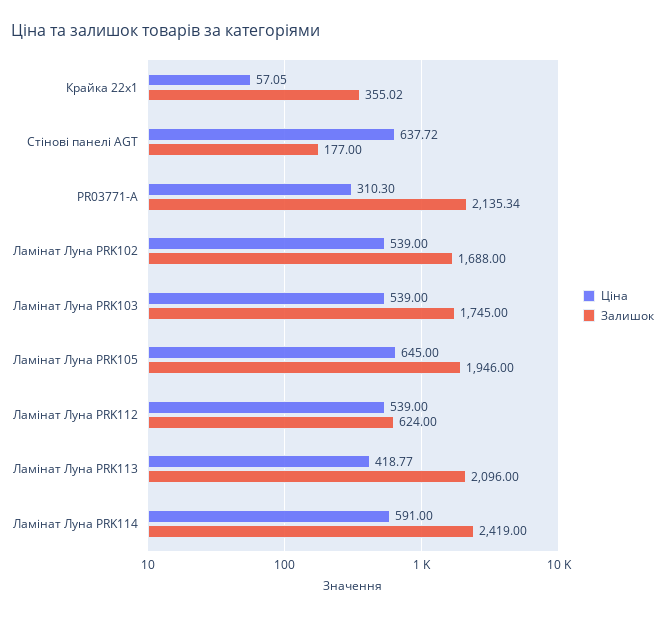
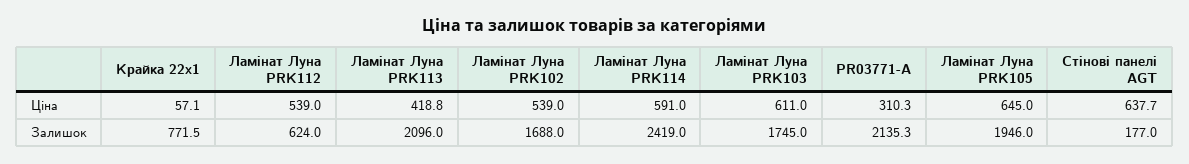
  {
    "Ціна": {
      "Крайка 22x1": 57.05,
      "Стінові панелі AGT": 637.72,
      "PR03771-А": 310.3,
      "Ламінат Луна PRK102": 539,
-     "Ламінат Луна PRK103": 539,
+     "Ламінат Луна PRK103": 611,
      "Ламінат Луна PRK105": 645,
      "Ламінат Луна PRK112": 539,
      "Ламінат Луна PRK113": 418.77,
      "Ламінат Луна PRK114": 591
    },
    "Залишок": {
-     "Крайка 22x1": 355.02,
+     "Крайка 22x1": 771.5,
      "Стінові панелі AGT": 177,
      "PR03771-А": 2135.34,
      "Ламінат Луна PRK102": 1688,
      "Ламінат Луна PRK103": 1745,
      "Ламінат Луна PRK105": 1946,
      "Ламінат Луна PRK112": 624,
      "Ламінат Луна PRK113": 2096,
      "Ламінат Луна PRK114": 2419
    }
  }

